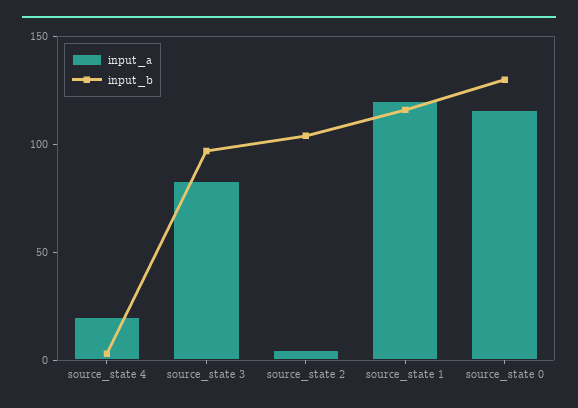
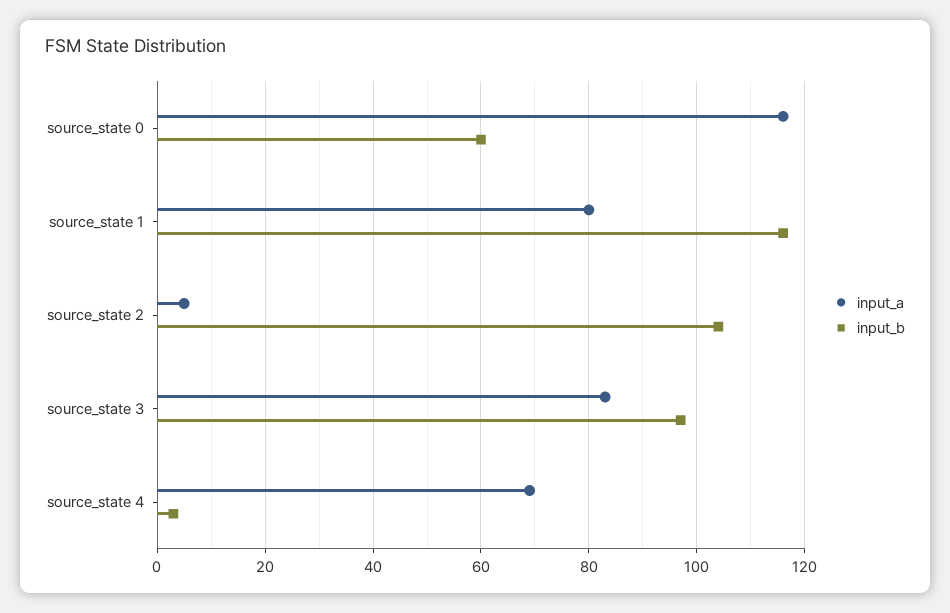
  {
    "input_a": {
-     "source_state 4": 20,
+     "source_state 4": 70,
      "source_state 3": 85,
      "source_state 2": 5,
-     "source_state 1": 120,
+     "source_state 1": 80,
      "source_state 0": 115
    },
    "input_b": {
      "source_state 4": 5,
      "source_state 3": 95,
      "source_state 2": 105,
      "source_state 1": 115,
-     "source_state 0": 130
+     "source_state 0": 60
    }
  }

